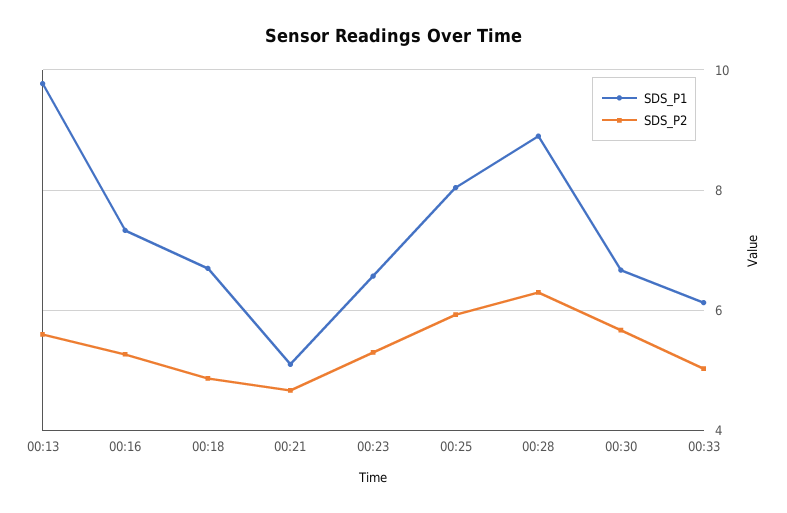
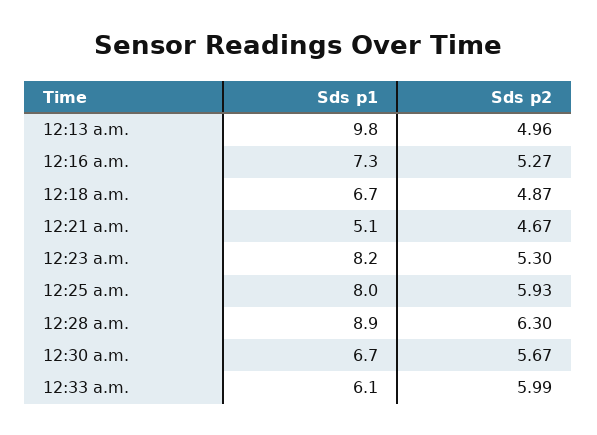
  {
    "SDS_P1": {
      "00:13": 9.8,
      "00:16": 7.3,
      "00:18": 6.7,
      "00:21": 5.1,
-     "00:23": 6.6,
+     "00:23": 8.2,
      "00:25": 8,
      "00:28": 8.9,
      "00:30": 6.7,
      "00:33": 6.1
    },
    "SDS_P2": {
-     "00:13": 5.6,
+     "00:13": 4.96,
      "00:16": 5.27,
      "00:18": 4.87,
      "00:21": 4.67,
      "00:23": 5.3,
      "00:25": 5.93,
      "00:28": 6.3,
      "00:30": 5.67,
-     "00:33": 5
+     "00:33": 5.99
    }
  }

